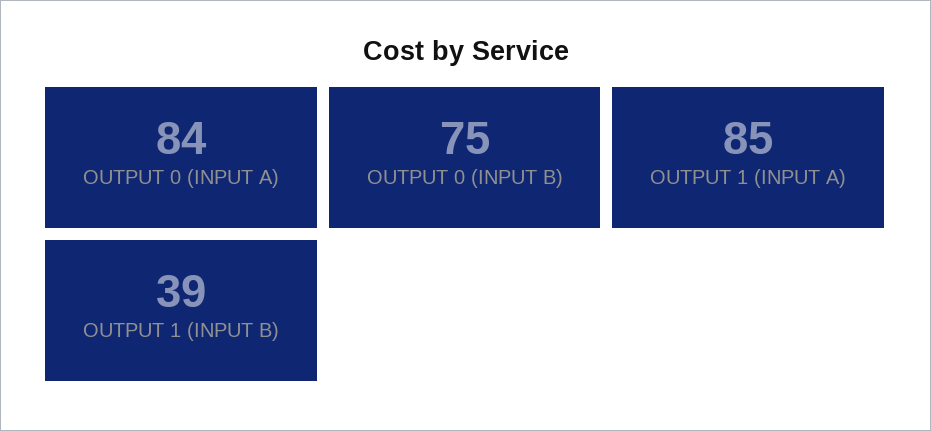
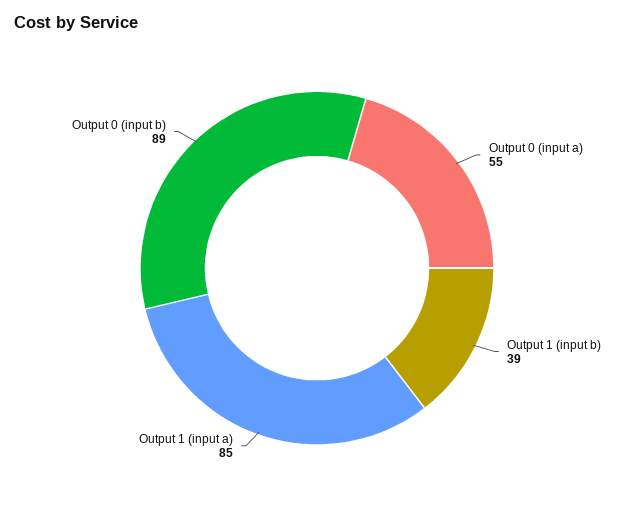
  {
-   "OUTPUT 0 (INPUT A)": 84,
+   "OUTPUT 0 (INPUT A)": 55,
-   "OUTPUT 0 (INPUT B)": 75,
+   "OUTPUT 0 (INPUT B)": 89,
    "OUTPUT 1 (INPUT A)": 85,
    "OUTPUT 1 (INPUT B)": 39
  }

